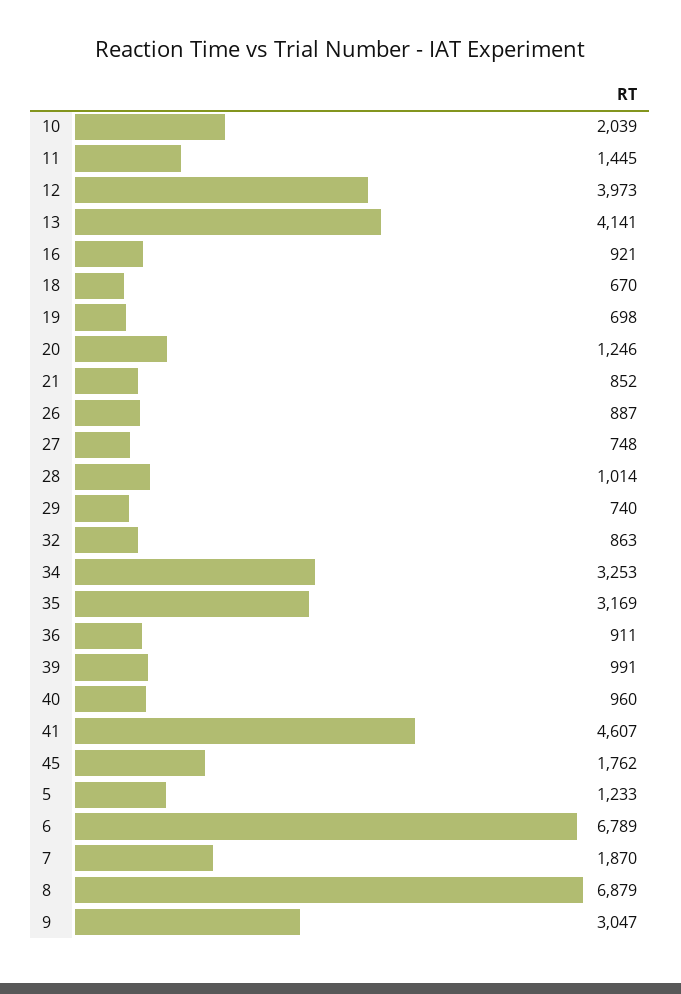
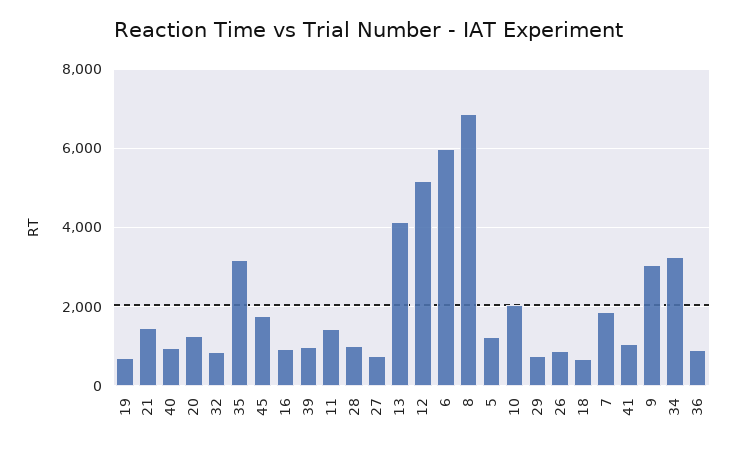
  {
    "10": 2039,
    "11": 1445,
-   "12": 3973,
+   "12": 5200,
    "13": 4141,
    "16": 921,
    "18": 670,
    "19": 698,
    "20": 1246,
-   "21": 852,
+   "21": 1400,
    "26": 887,
    "27": 748,
    "28": 1014,
    "29": 740,
    "32": 863,
    "34": 3253,
    "35": 3169,
    "36": 911,
    "39": 991,
    "40": 960,
-   "41": 4607,
+   "41": 1000,
    "45": 1762,
    "5": 1233,
-   "6": 6789,
+   "6": 6000,
    "7": 1870,
    "8": 6879,
    "9": 3047
  }

